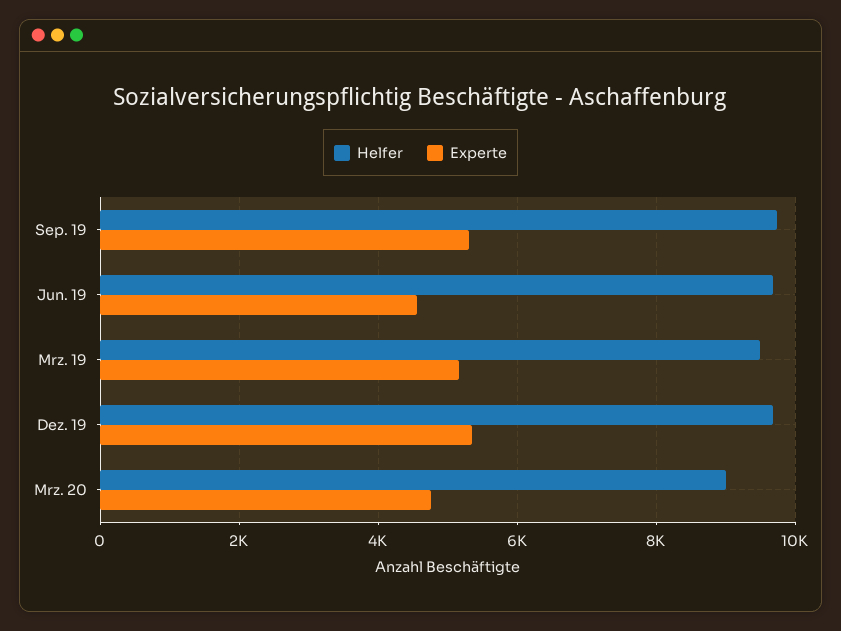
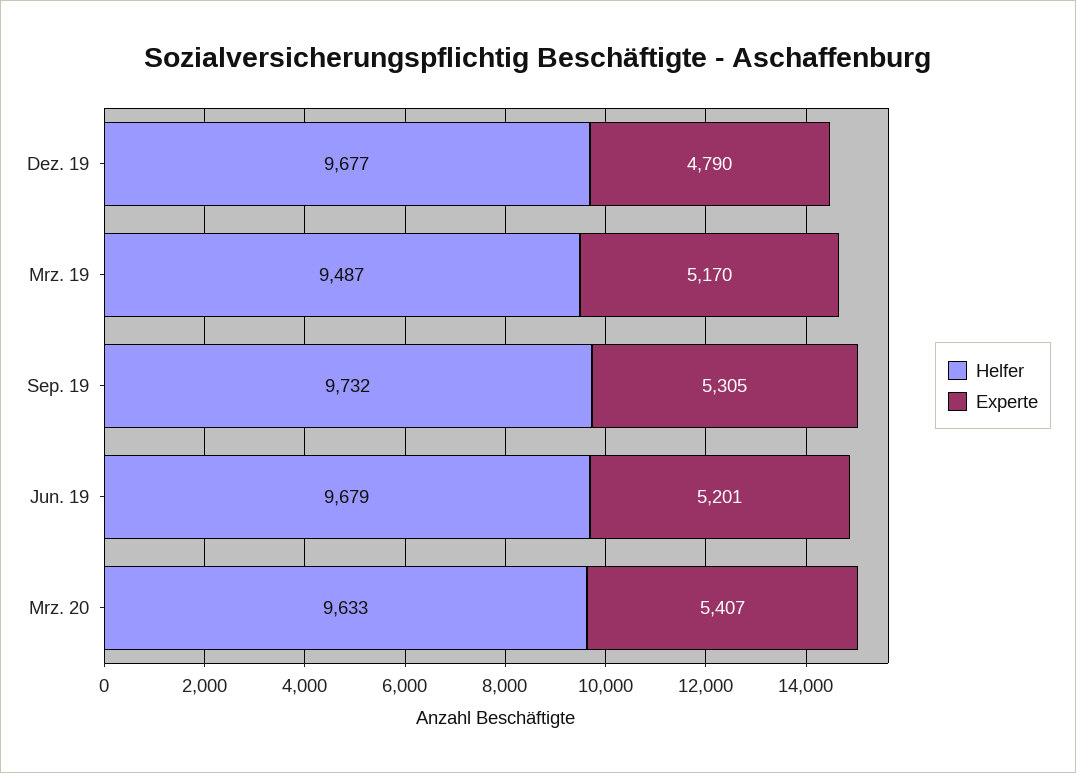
  {
    "Helfer": {
      "Sep. 19": 9732,
      "Jun. 19": 9679,
      "Mrz. 19": 9487,
      "Dez. 19": 9677,
-     "Mrz. 20": 9000
+     "Mrz. 20": 9633
    },
    "Experte": {
      "Sep. 19": 5305,
-     "Jun. 19": 4600,
+     "Jun. 19": 5201,
      "Mrz. 19": 5170,
-     "Dez. 19": 5400,
+     "Dez. 19": 4790,
-     "Mrz. 20": 4800
+     "Mrz. 20": 5407
    }
  }

